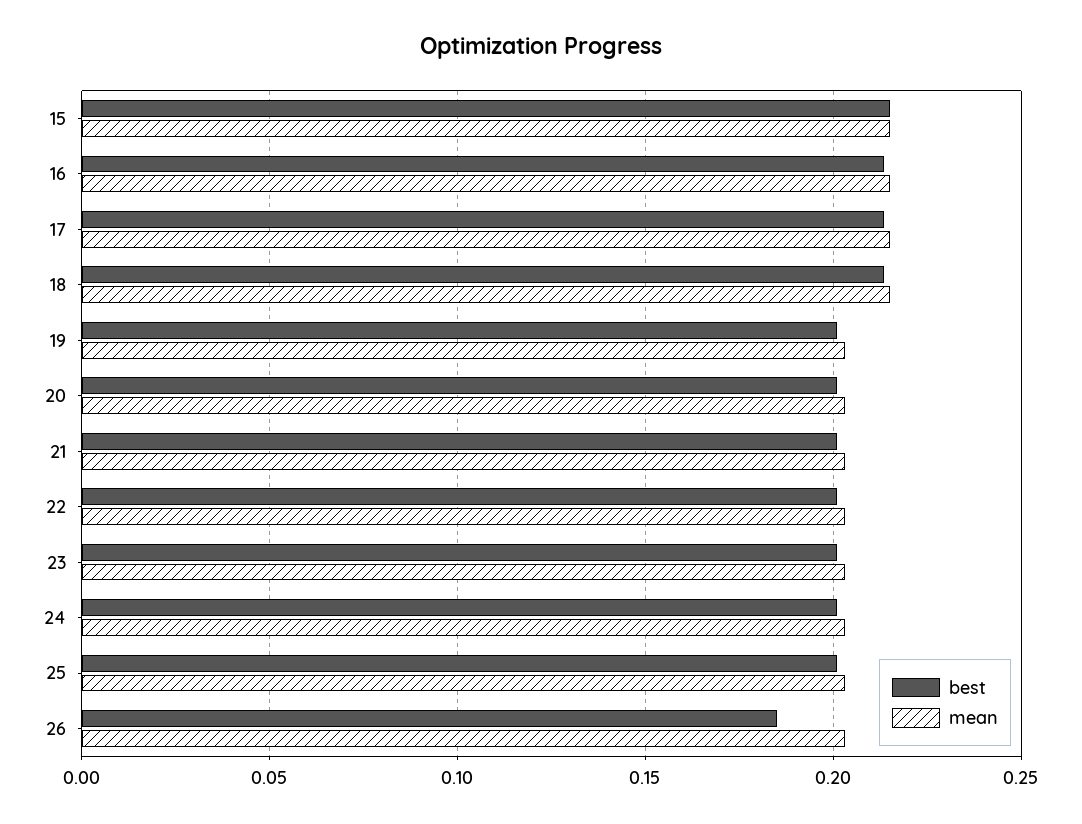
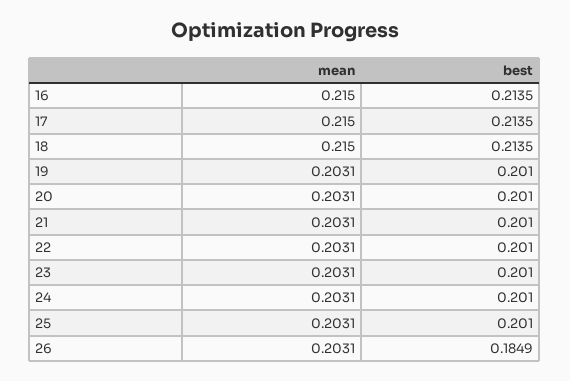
  {
    "best": {
-     "15": 0.215,
      "16": 0.2135,
      "17": 0.2135,
      "18": 0.2135,
      "19": 0.201,
      "20": 0.201,
      "21": 0.201,
      "22": 0.201,
      "23": 0.201,
      "24": 0.201,
      "25": 0.201,
      "26": 0.1849
    },
    "mean": {
-     "15": 0.215,
      "16": 0.215,
      "17": 0.215,
      "18": 0.215,
      "19": 0.2031,
      "20": 0.2031,
      "21": 0.2031,
      "22": 0.2031,
      "23": 0.2031,
      "24": 0.2031,
      "25": 0.2031,
      "26": 0.2031
    }
  }

